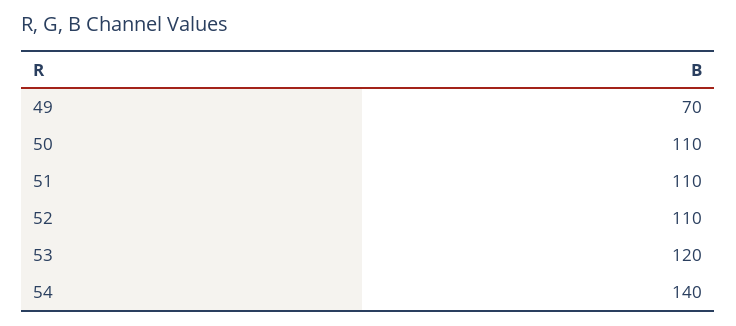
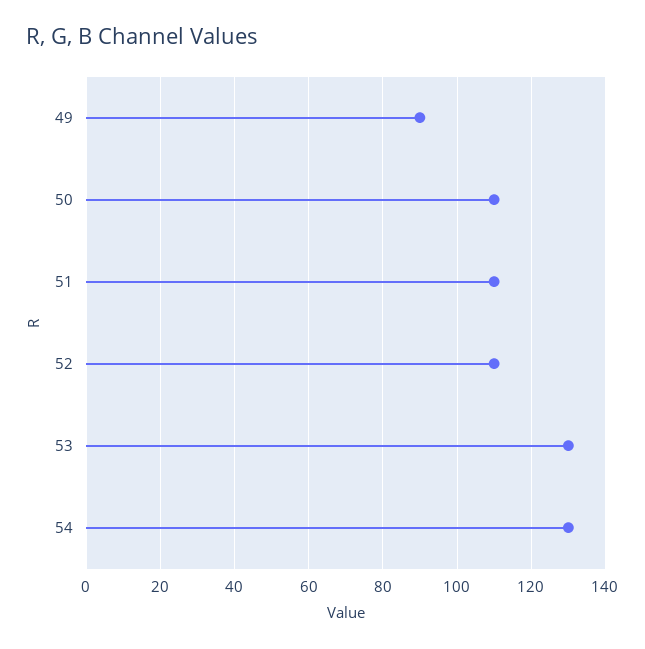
  {
-   "49": 70,
+   "49": 90,
    "50": 110,
    "51": 110,
    "52": 110,
-   "53": 120,
+   "53": 130,
-   "54": 140
+   "54": 130
  }

